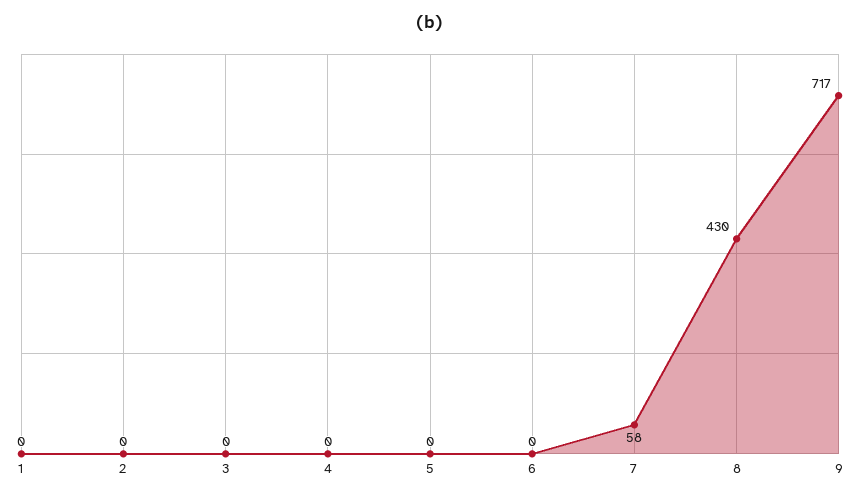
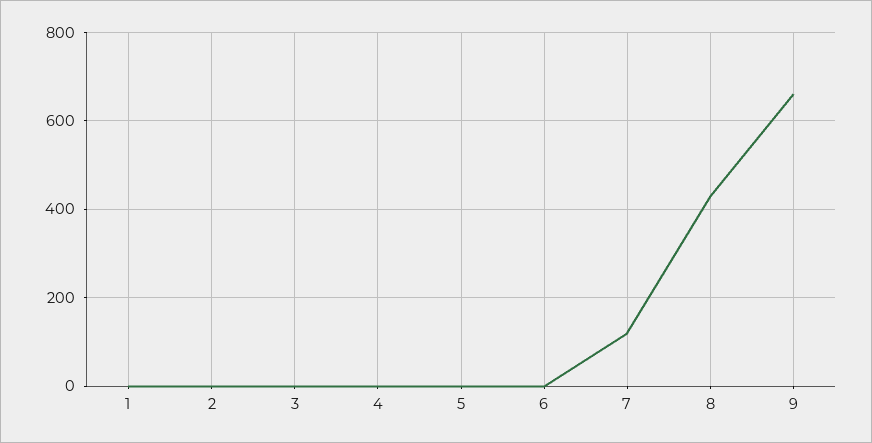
  {
    "1": 0,
    "2": 0,
    "3": 0,
    "4": 0,
    "5": 0,
    "6": 0,
-   "7": 58,
+   "7": 120,
    "8": 430,
-   "9": 717
+   "9": 660
  }

